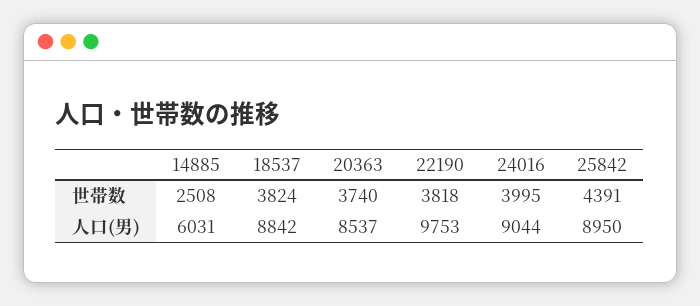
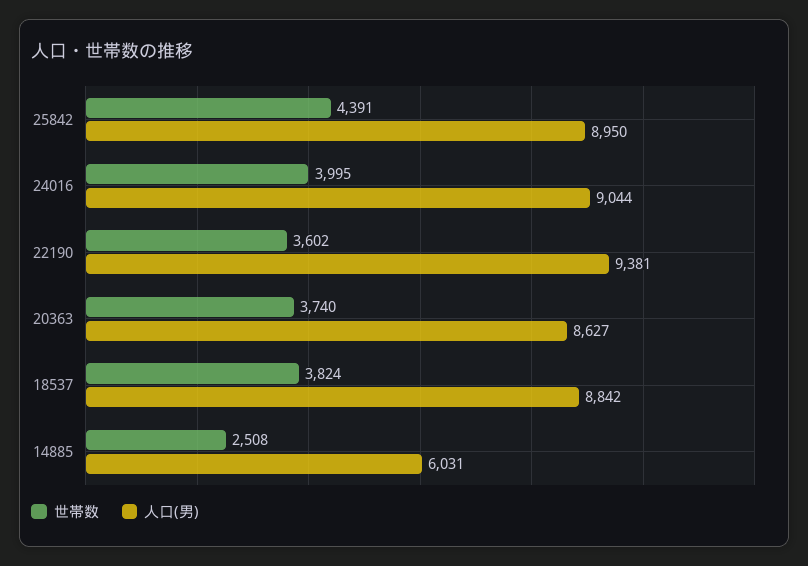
  {
    "世帯数": {
      "14885": 2508,
      "18537": 3824,
      "20363": 3740,
-     "22190": 3818,
+     "22190": 3602,
      "24016": 3995,
      "25842": 4391
    },
    "人口(男)": {
      "14885": 6031,
      "18537": 8842,
-     "20363": 8537,
+     "20363": 8627,
-     "22190": 9753,
+     "22190": 9381,
      "24016": 9044,
      "25842": 8950
    }
  }

